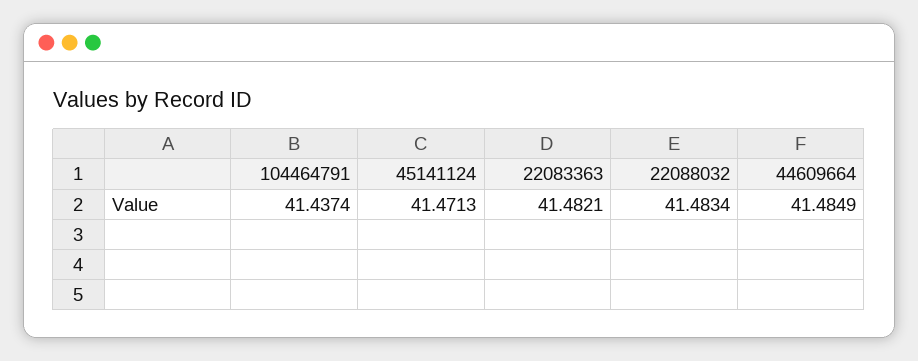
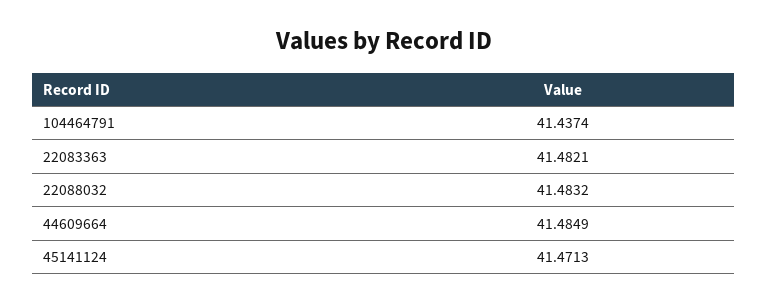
  {
    "104464791": 41.4374,
    "45141124": 41.4713,
    "22083363": 41.4821,
-   "22088032": 41.4834,
+   "22088032": 41.4832,
    "44609664": 41.4849
  }

